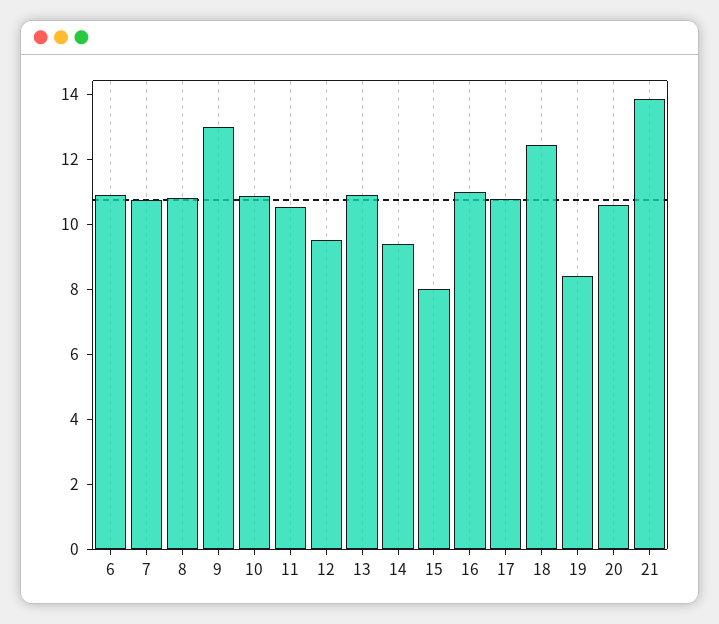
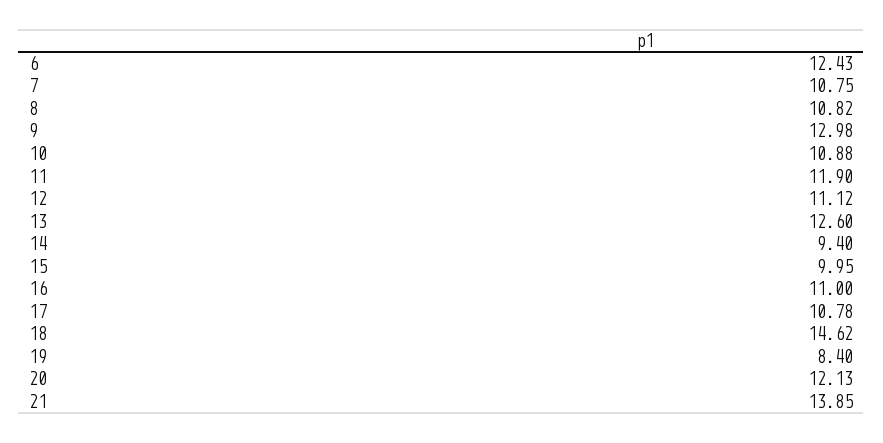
  {
-   "6": 11,
+   "6": 12.43,
    "7": 10.75,
    "8": 10.82,
    "9": 12.98,
    "10": 10.88,
-   "11": 10.5,
+   "11": 11.9,
-   "12": 9.5,
+   "12": 11.12,
-   "13": 11,
+   "13": 12.6,
    "14": 9.4,
-   "15": 8,
+   "15": 9.95,
    "16": 11,
    "17": 10.78,
-   "18": 12.5,
+   "18": 14.62,
    "19": 8.4,
-   "20": 10.5,
+   "20": 12.13,
    "21": 13.85
  }

